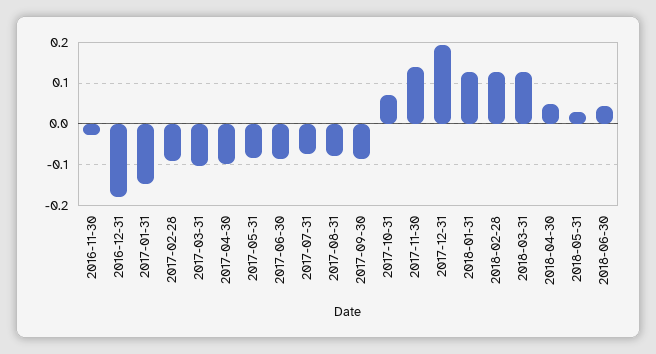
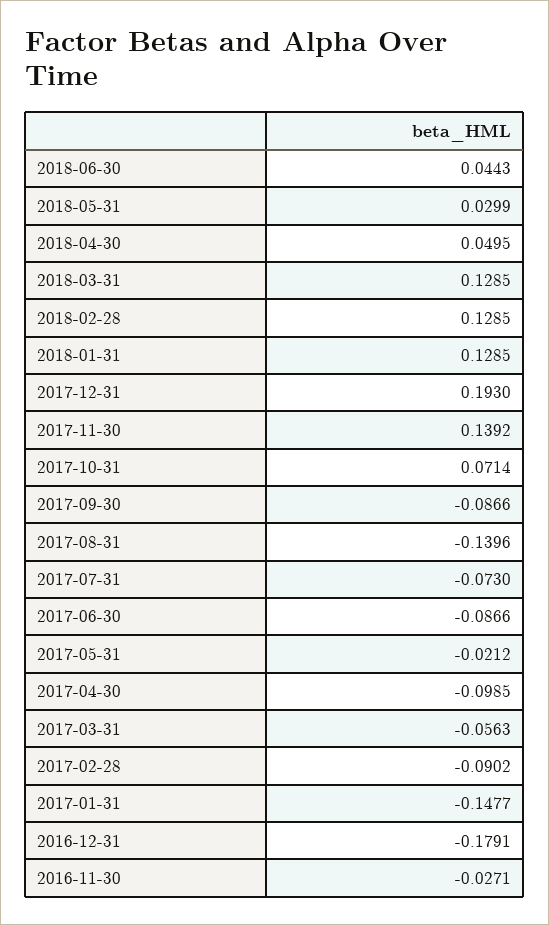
  {
    "2016-11-30": -0.0271,
    "2016-12-31": -0.1791,
    "2017-01-31": -0.1477,
    "2017-02-28": -0.0902,
-   "2017-03-31": -0.1,
+   "2017-03-31": -0.0563,
    "2017-04-30": -0.0985,
-   "2017-05-31": -0.08,
+   "2017-05-31": -0.0212,
    "2017-06-30": -0.0866,
    "2017-07-31": -0.073,
-   "2017-08-31": -0.08,
+   "2017-08-31": -0.1396,
    "2017-09-30": -0.0866,
    "2017-10-31": 0.0714,
    "2017-11-30": 0.1392,
    "2017-12-31": 0.193,
    "2018-01-31": 0.1285,
    "2018-02-28": 0.1285,
    "2018-03-31": 0.1285,
    "2018-04-30": 0.0495,
    "2018-05-31": 0.0299,
    "2018-06-30": 0.0443
  }

